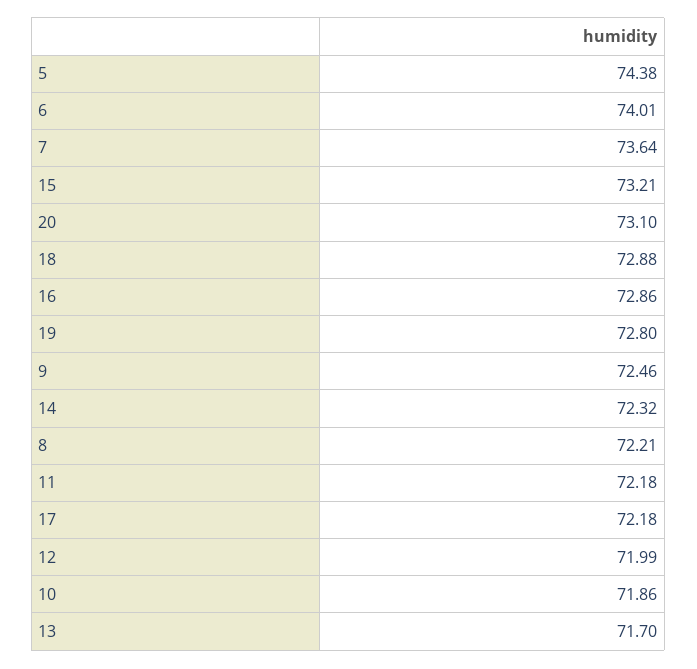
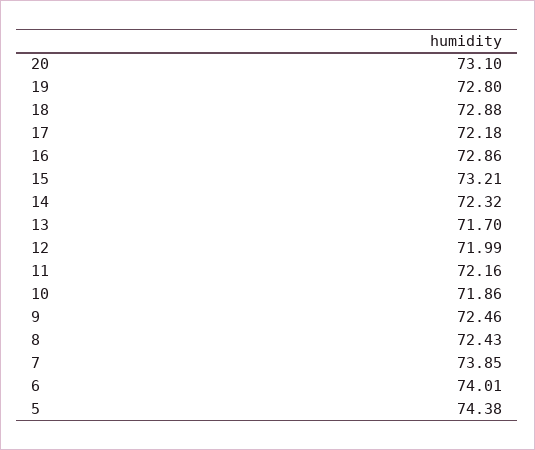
  {
    "5": 74.38,
    "6": 74.01,
-   "7": 73.64,
+   "7": 73.85,
    "15": 73.21,
    "20": 73.1,
    "18": 72.88,
    "16": 72.86,
    "19": 72.8,
    "9": 72.46,
    "14": 72.32,
-   "8": 72.21,
+   "8": 72.43,
-   "11": 72.18,
+   "11": 72.16,
    "17": 72.18,
    "12": 71.99,
    "10": 71.86,
    "13": 71.7
  }

